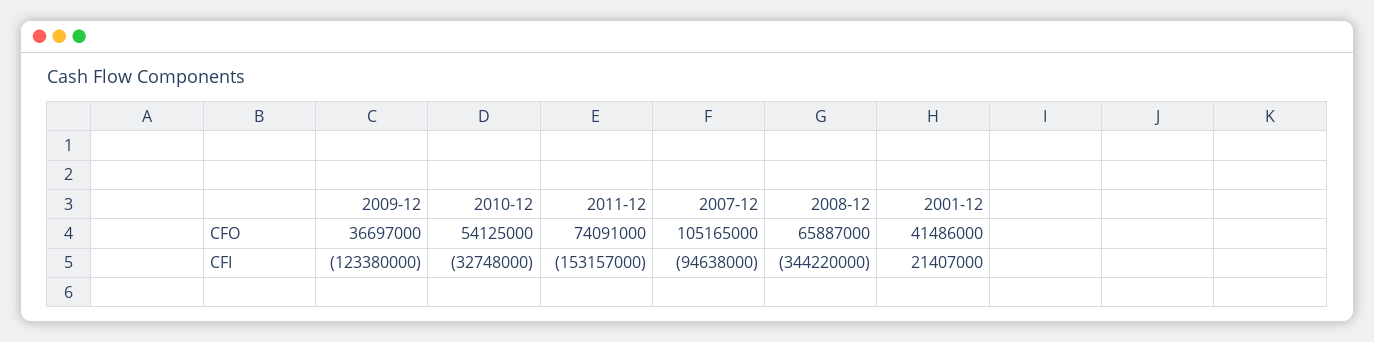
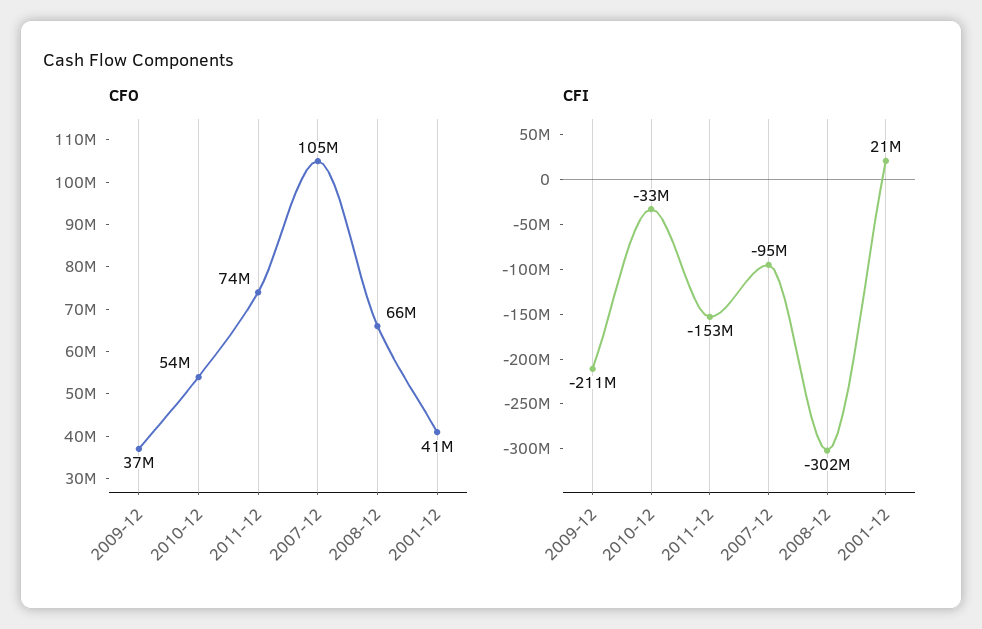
  {
    "CFO": {
      "2009-12": 36697000,
      "2010-12": 54125000,
      "2011-12": 74091000,
      "2007-12": 105165000,
      "2008-12": 65887000,
      "2001-12": 41486000
    },
    "CFI": {
-     "2009-12": -123380000,
+     "2009-12": -211000000,
      "2010-12": -32748000,
      "2011-12": -153157000,
      "2007-12": -94638000,
-     "2008-12": -344220000,
+     "2008-12": -302000000,
      "2001-12": 21407000
    }
  }

